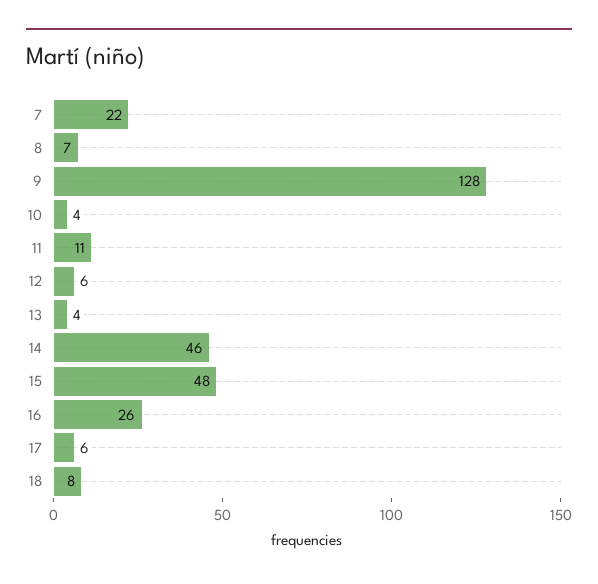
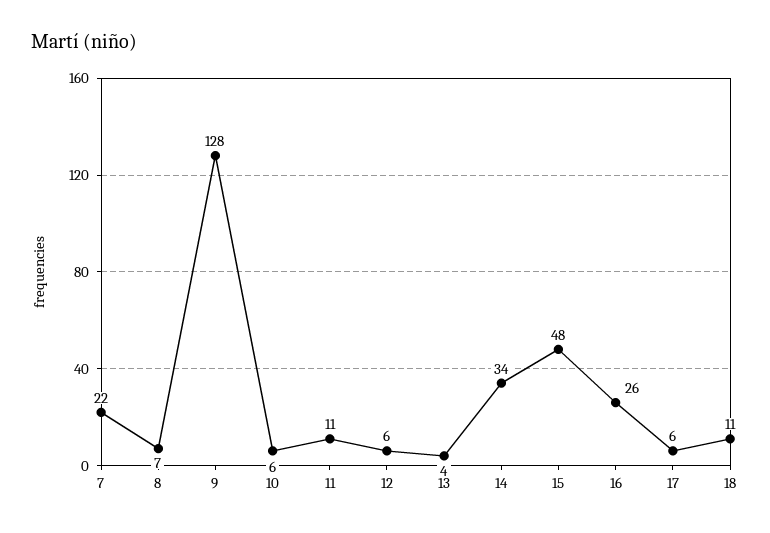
  {
    "7": 22,
    "8": 7,
    "9": 128,
-   "10": 4,
+   "10": 6,
    "11": 11,
    "12": 6,
    "13": 4,
-   "14": 46,
+   "14": 34,
    "15": 48,
    "16": 26,
    "17": 6,
-   "18": 8
+   "18": 11
  }

